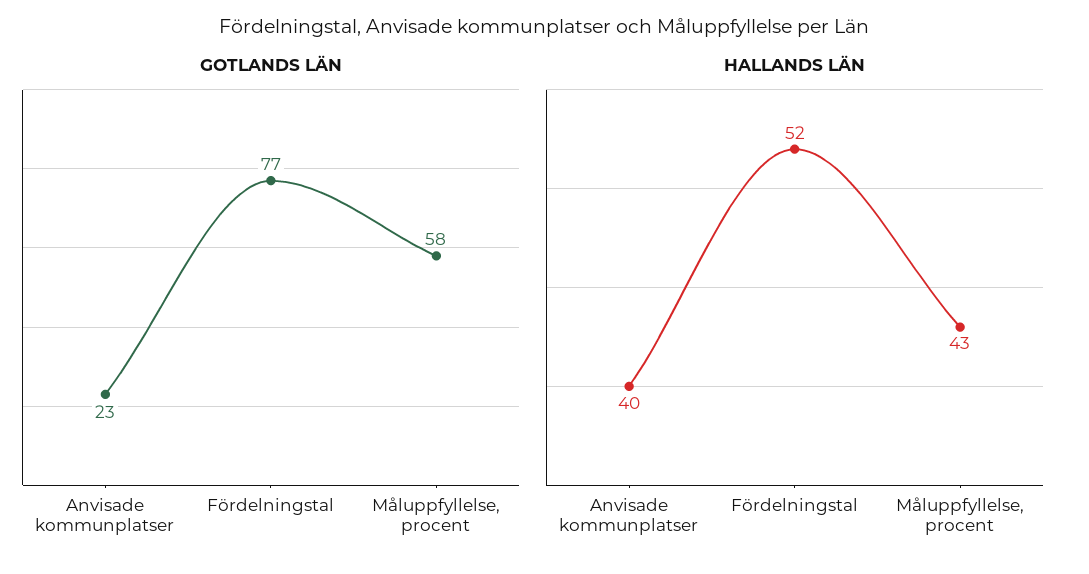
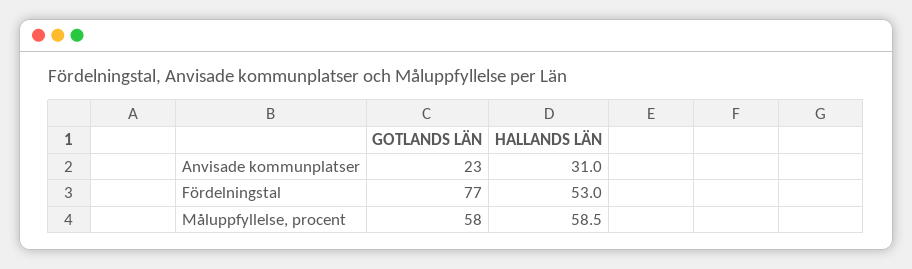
  {
    "GOTLANDS LÄN": {
      "Anvisade kommunplatser": 23,
      "Fördelningstal": 77,
      "Måluppfyllelse, procent": 58
    },
    "HALLANDS LÄN": {
-     "Anvisade kommunplatser": 40,
+     "Anvisade kommunplatser": 31,
-     "Fördelningstal": 52,
+     "Fördelningstal": 53,
-     "Måluppfyllelse, procent": 43
+     "Måluppfyllelse, procent": 58.5
    }
  }

